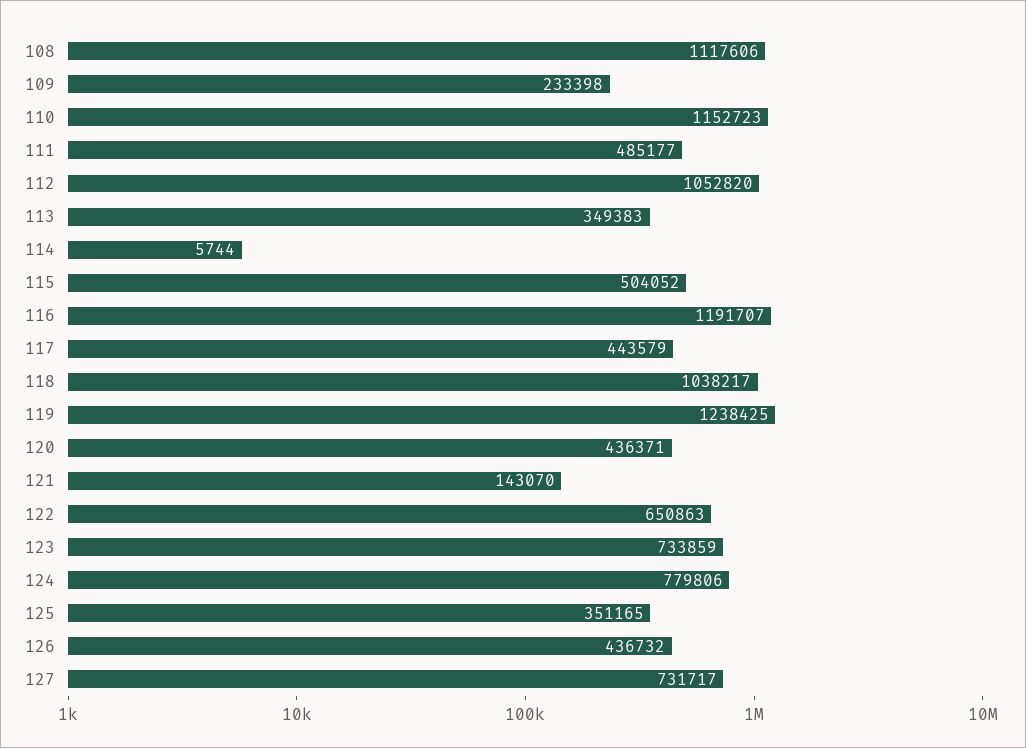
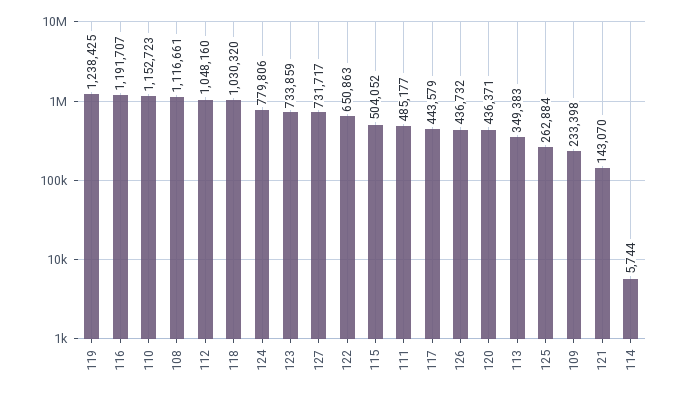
  {
-   "108": 1117606,
+   "108": 1116661,
    "109": 233398,
    "110": 1152723,
    "111": 485177,
-   "112": 1052820,
+   "112": 1048160,
    "113": 349383,
    "114": 5744,
    "115": 504052,
    "116": 1191707,
    "117": 443579,
-   "118": 1038217,
+   "118": 1030320,
    "119": 1238425,
    "120": 436371,
    "121": 143070,
    "122": 650863,
    "123": 733859,
    "124": 779806,
-   "125": 351165,
+   "125": 262884,
    "126": 436732,
    "127": 731717
  }

